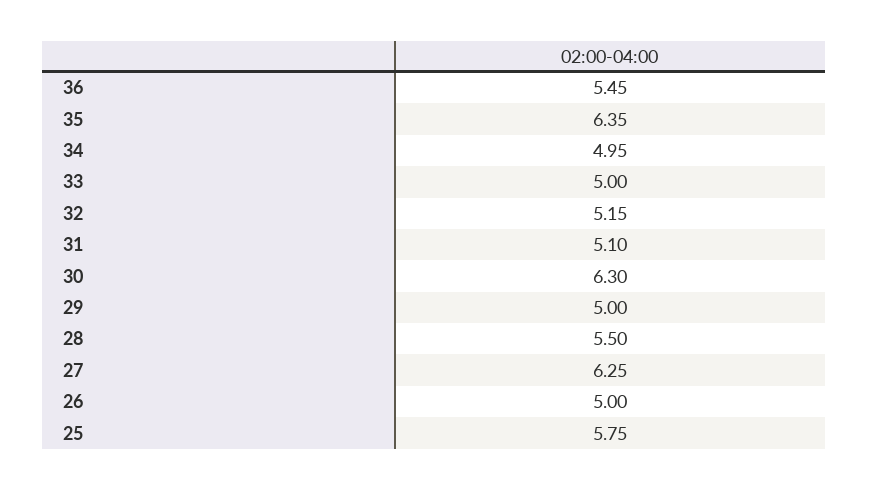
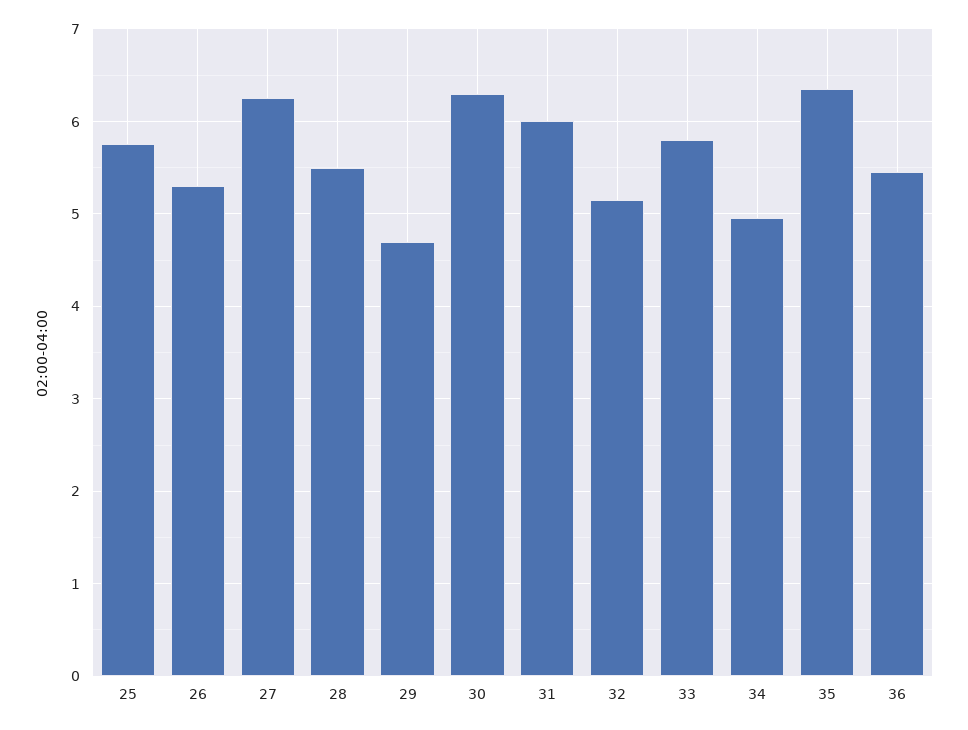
  {
    "36": 5.45,
    "35": 6.35,
    "34": 4.95,
-   "33": 5,
+   "33": 5.8,
    "32": 5.15,
-   "31": 5.1,
+   "31": 6,
    "30": 6.3,
-   "29": 5,
+   "29": 4.7,
    "28": 5.5,
    "27": 6.25,
-   "26": 5,
+   "26": 5.3,
    "25": 5.75
  }

